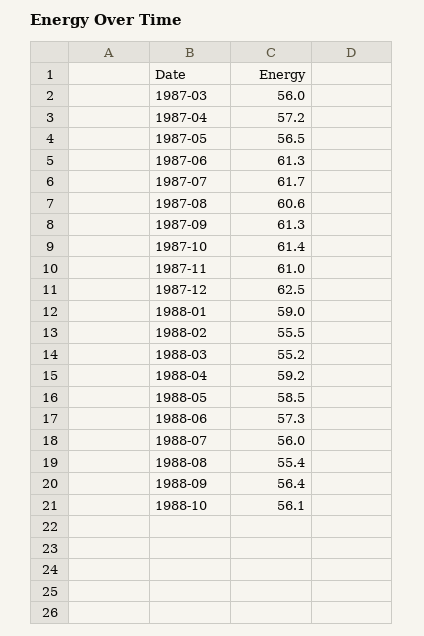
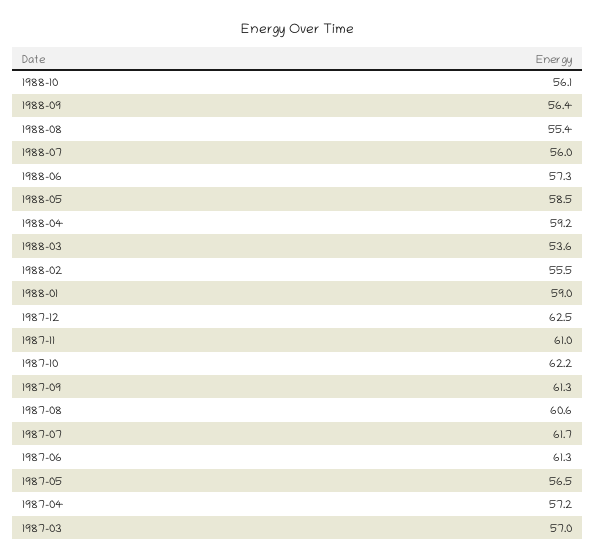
  {
-   "1987-03": 56,
+   "1987-03": 57,
    "1987-04": 57.2,
    "1987-05": 56.5,
    "1987-06": 61.3,
    "1987-07": 61.7,
    "1987-08": 60.6,
    "1987-09": 61.3,
-   "1987-10": 61.4,
+   "1987-10": 62.2,
    "1987-11": 61,
    "1987-12": 62.5,
    "1988-01": 59,
    "1988-02": 55.5,
-   "1988-03": 55.2,
+   "1988-03": 53.6,
    "1988-04": 59.2,
    "1988-05": 58.5,
    "1988-06": 57.3,
    "1988-07": 56,
    "1988-08": 55.4,
    "1988-09": 56.4,
    "1988-10": 56.1
  }

